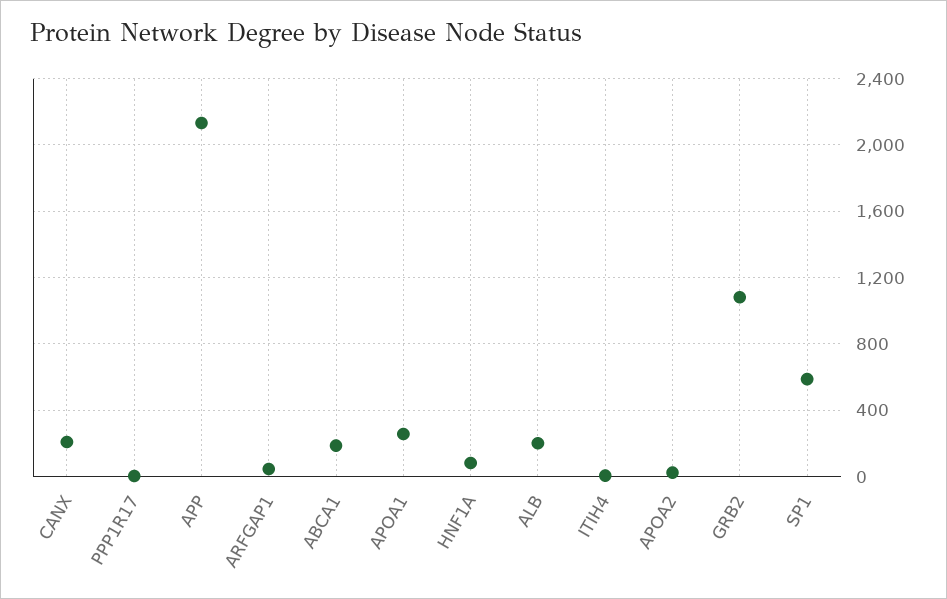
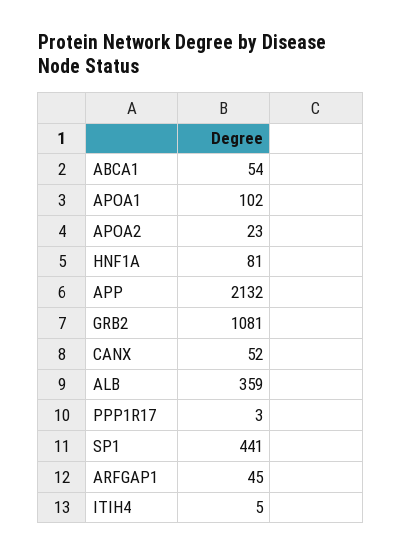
  {
-   "CANX": 200,
+   "CANX": 52,
    "PPP1R17": 3,
    "APP": 2132,
    "ARFGAP1": 45,
-   "ABCA1": 200,
+   "ABCA1": 54,
-   "APOA1": 250,
+   "APOA1": 102,
    "HNF1A": 81,
-   "ALB": 200,
+   "ALB": 359,
    "ITIH4": 5,
    "APOA2": 23,
    "GRB2": 1081,
-   "SP1": 600
+   "SP1": 441
  }

